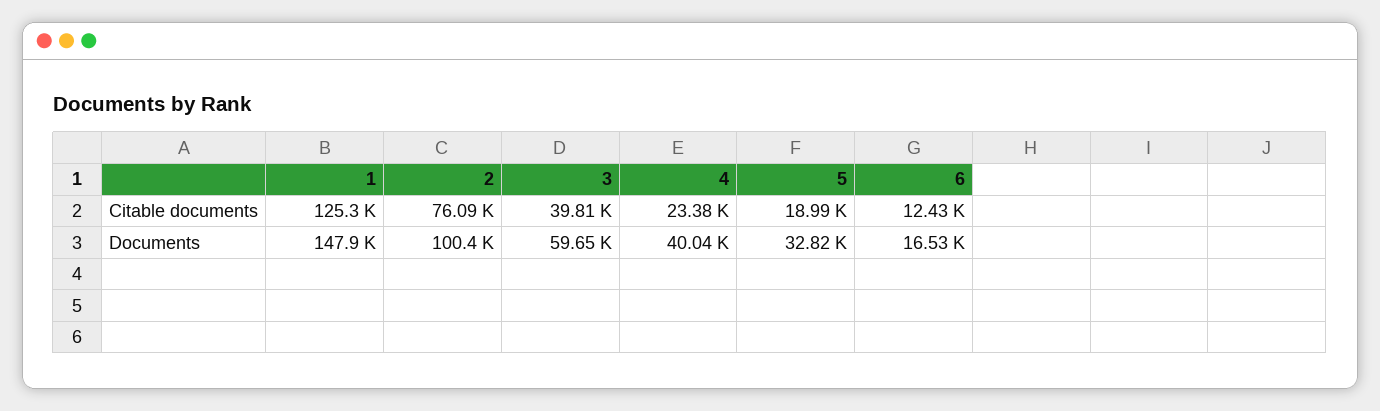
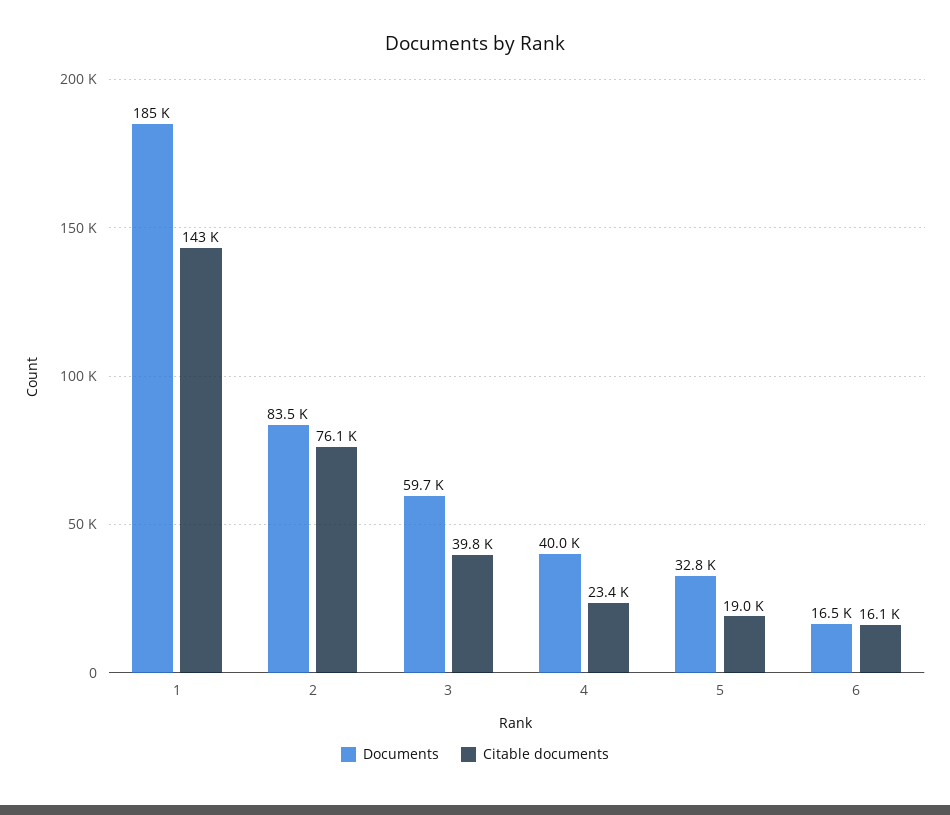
  {
    "Citable documents": {
-     "1": 125300,
+     "1": 143000,
      "2": 76090,
      "3": 39810,
      "4": 23380,
      "5": 18990,
-     "6": 12430
+     "6": 16100
    },
    "Documents": {
-     "1": 147900,
+     "1": 185000,
-     "2": 100400,
+     "2": 83500,
      "3": 59650,
      "4": 40040,
      "5": 32820,
      "6": 16530
    }
  }

